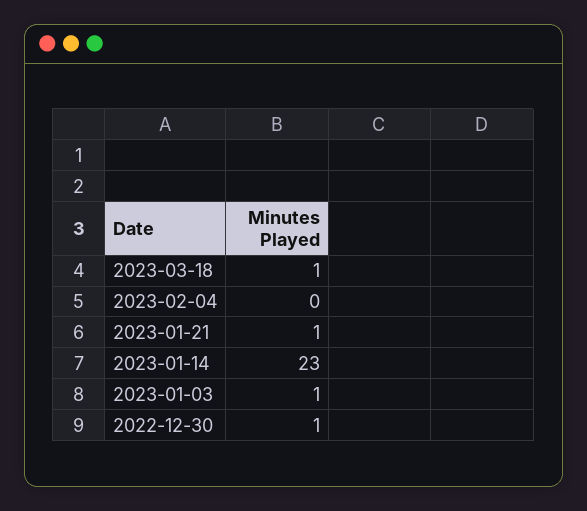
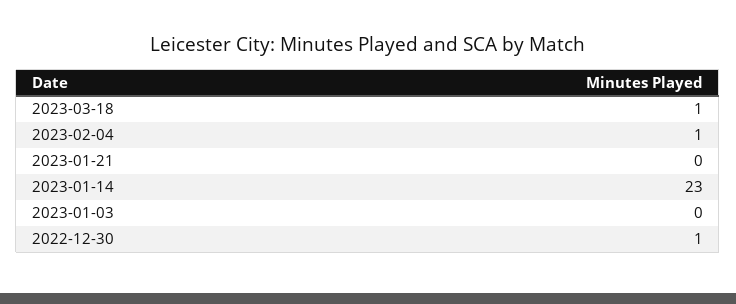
  {
    "2023-03-18": 1,
-   "2023-02-04": 0,
+   "2023-02-04": 1,
-   "2023-01-21": 1,
+   "2023-01-21": 0,
    "2023-01-14": 23,
-   "2023-01-03": 1,
+   "2023-01-03": 0,
    "2022-12-30": 1
  }

